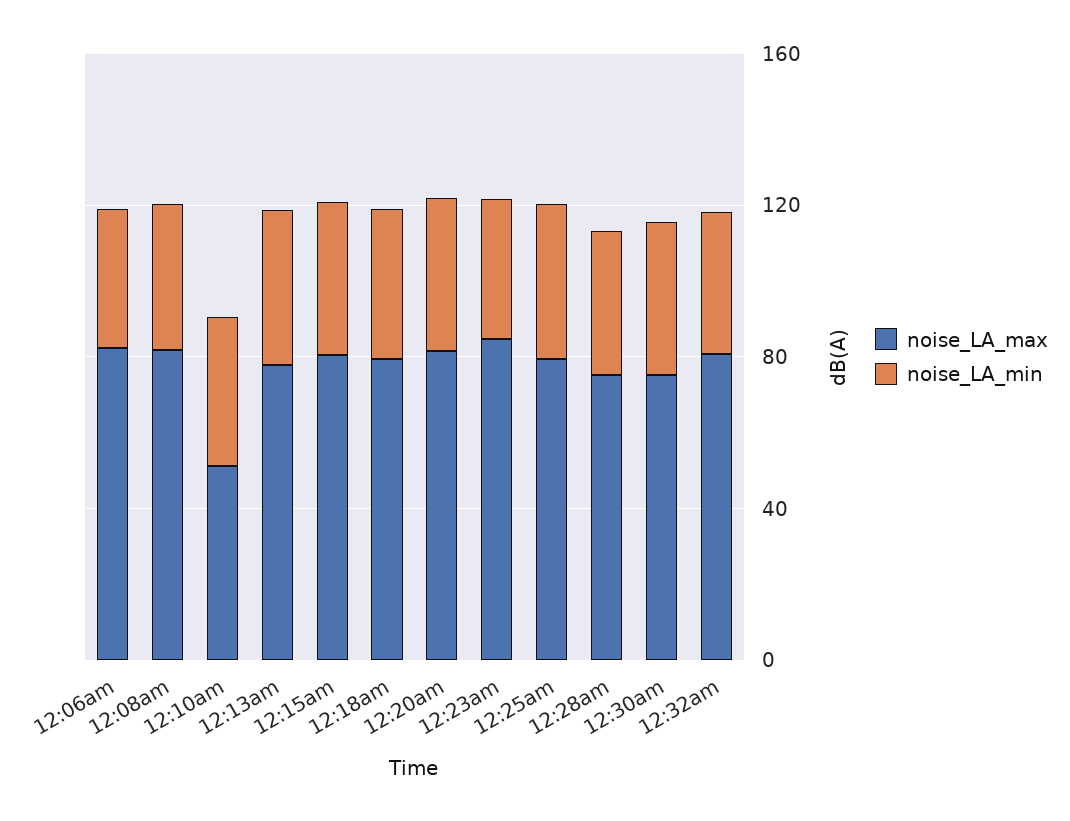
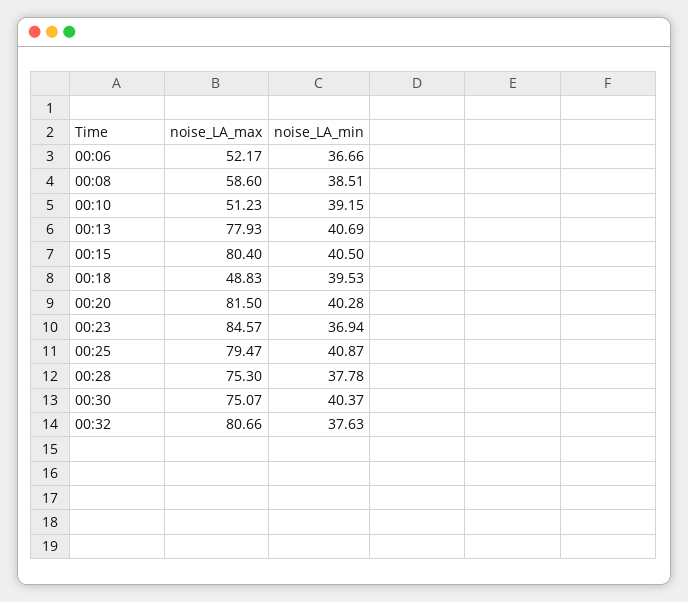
  {
    "noise_LA_max": {
-     "12:06am": 80,
+     "12:06am": 52.17,
-     "12:08am": 80,
+     "12:08am": 58.6,
      "12:10am": 51.23,
      "12:13am": 77.93,
      "12:15am": 80.4,
-     "12:18am": 80,
+     "12:18am": 48.83,
      "12:20am": 81.5,
      "12:23am": 84.57,
      "12:25am": 79.47,
      "12:28am": 75.3,
      "12:30am": 75.07,
      "12:32am": 80.66
    },
    "noise_LA_min": {
      "12:06am": 36.66,
      "12:08am": 38.51,
      "12:10am": 39.15,
      "12:13am": 40.69,
      "12:15am": 40.5,
      "12:18am": 39.53,
      "12:20am": 40.28,
      "12:23am": 36.94,
      "12:25am": 40.87,
      "12:28am": 37.78,
      "12:30am": 40.37,
      "12:32am": 37.63
    }
  }

